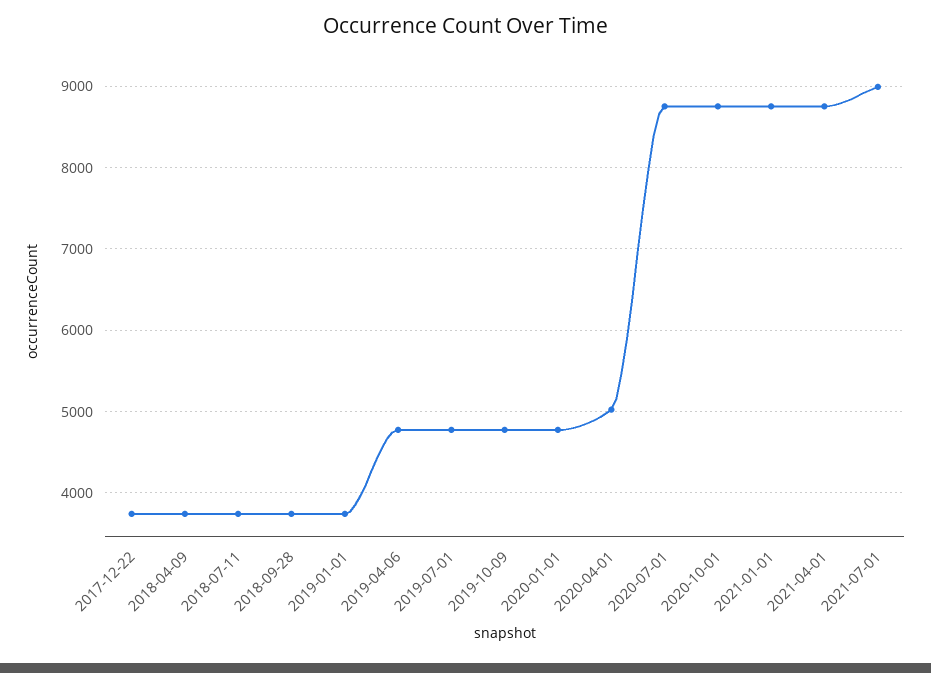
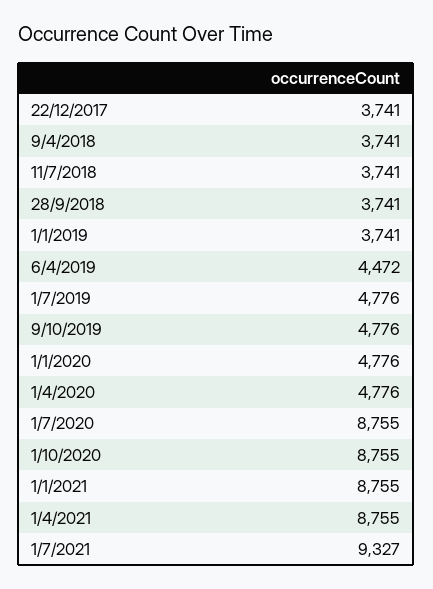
  {
    "2017-12-22": 3741,
    "2018-04-09": 3741,
    "2018-07-11": 3741,
    "2018-09-28": 3741,
    "2019-01-01": 3741,
-   "2019-04-06": 4800,
+   "2019-04-06": 4472,
    "2019-07-01": 4776,
    "2019-10-09": 4776,
    "2020-01-01": 4776,
-   "2020-04-01": 5000,
+   "2020-04-01": 4776,
    "2020-07-01": 8755,
    "2020-10-01": 8755,
    "2021-01-01": 8755,
    "2021-04-01": 8755,
-   "2021-07-01": 9000
+   "2021-07-01": 9327
  }

